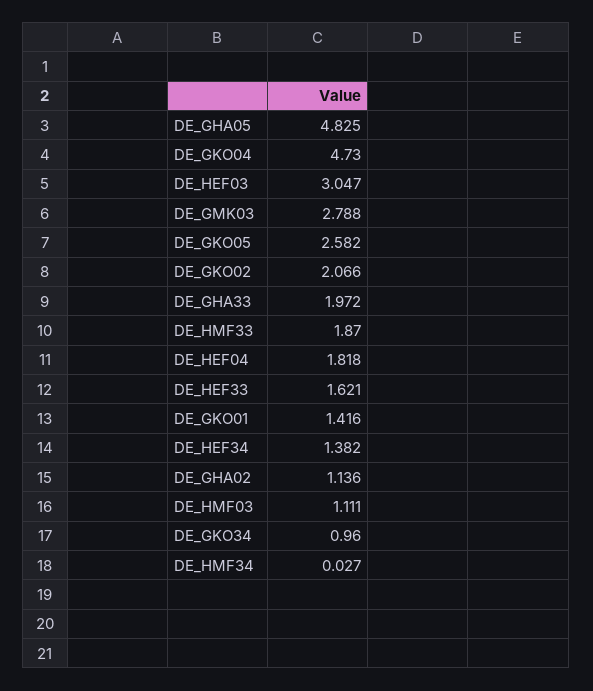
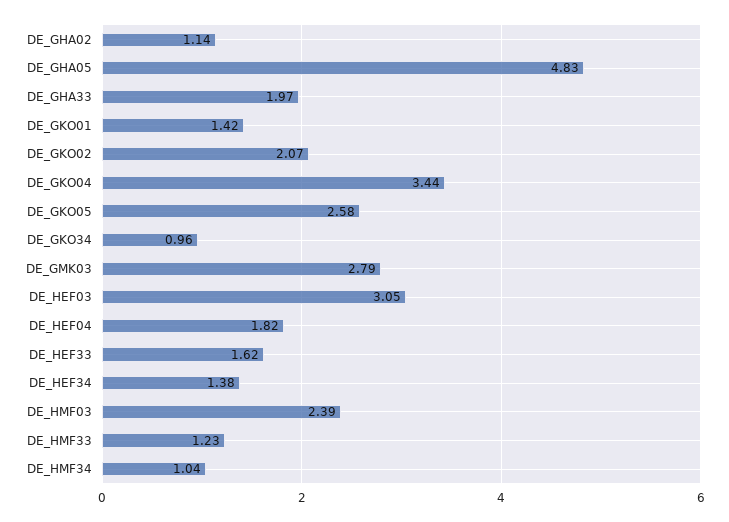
  {
    "DE_GHA05": 4.825,
-   "DE_GKO04": 4.73,
+   "DE_GKO04": 3.44,
    "DE_HEF03": 3.047,
    "DE_GMK03": 2.788,
    "DE_GKO05": 2.582,
    "DE_GKO02": 2.066,
    "DE_GHA33": 1.972,
-   "DE_HMF33": 1.87,
+   "DE_HMF33": 1.23,
    "DE_HEF04": 1.818,
    "DE_HEF33": 1.621,
    "DE_GKO01": 1.416,
    "DE_HEF34": 1.382,
    "DE_GHA02": 1.136,
-   "DE_HMF03": 1.111,
+   "DE_HMF03": 2.39,
    "DE_GKO34": 0.96,
-   "DE_HMF34": 0.027
+   "DE_HMF34": 1.04
  }

